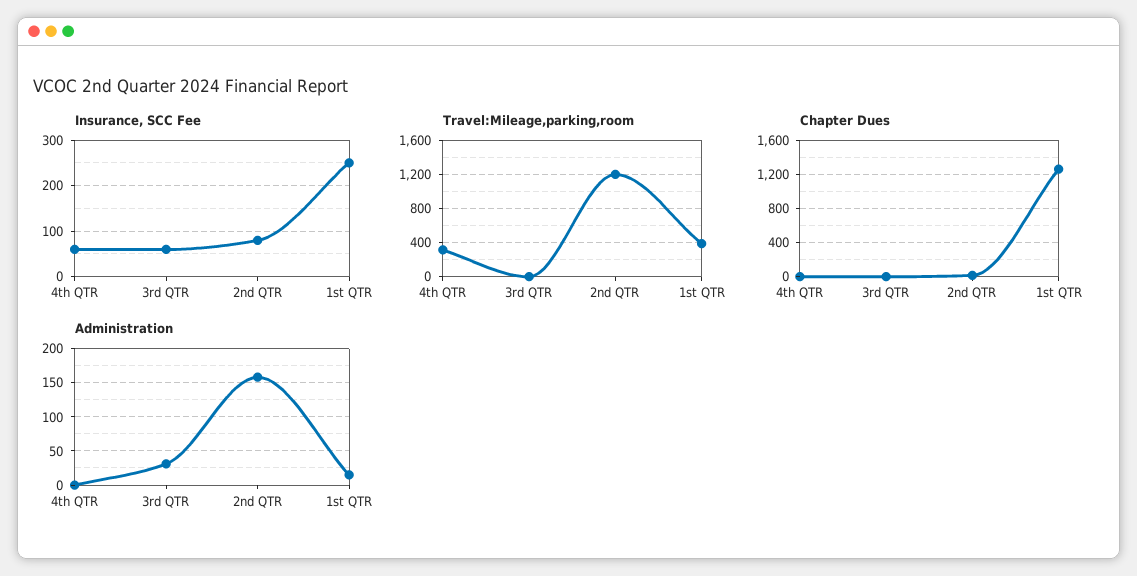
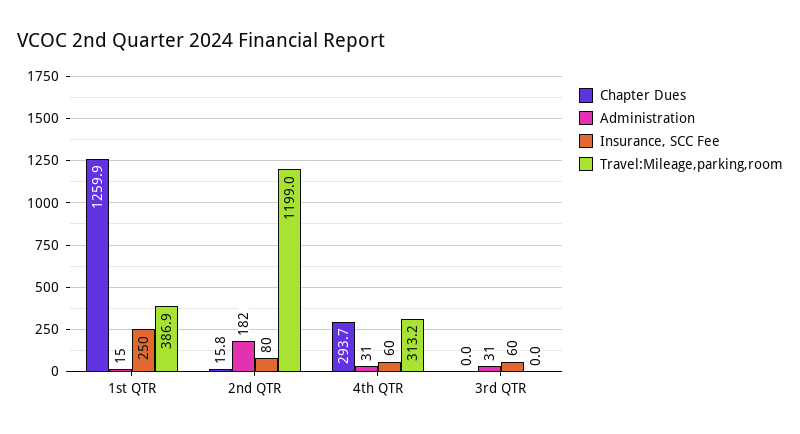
  {
    "Insurance, SCC Fee": {
      "4th QTR": 60,
      "3rd QTR": 60,
      "2nd QTR": 80,
      "1st QTR": 250
    },
    "Travel:Mileage,parking,room": {
      "4th QTR": 313.2,
      "3rd QTR": 0,
      "2nd QTR": 1199,
      "1st QTR": 386.9
    },
    "Chapter Dues": {
-     "4th QTR": 0,
+     "4th QTR": 293.7,
      "3rd QTR": 0,
      "2nd QTR": 15.8,
      "1st QTR": 1259.9
    },
    "Administration": {
-     "4th QTR": 0,
+     "4th QTR": 31,
      "3rd QTR": 31,
-     "2nd QTR": 160,
+     "2nd QTR": 182,
      "1st QTR": 15
    }
  }

